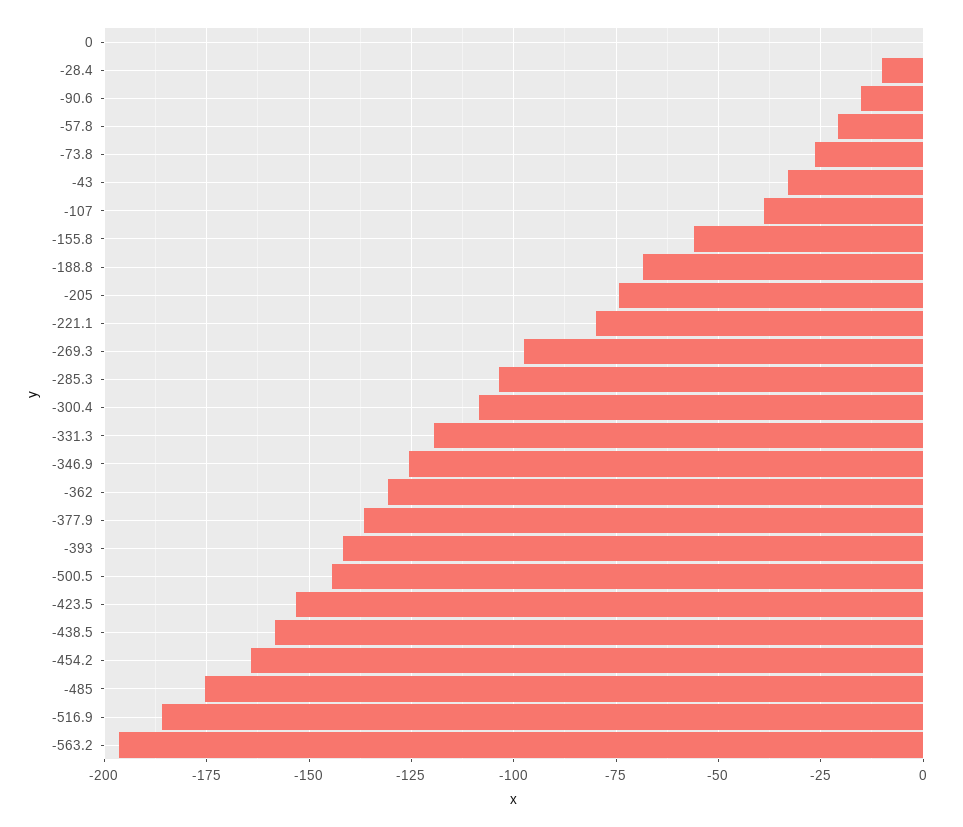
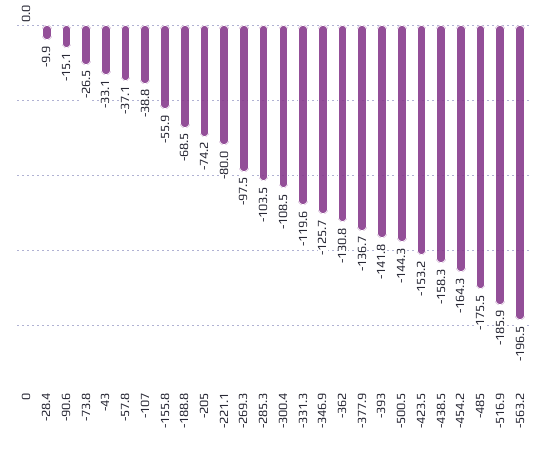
  {
    "0": 0,
    "-28.4": -9.9,
    "-90.6": -15.1,
-   "-57.8": -20,
+   "-57.8": -37.1,
    "-73.8": -26.5,
    "-43": -33.1,
    "-107": -38.8,
    "-155.8": -55.9,
    "-188.8": -68.5,
    "-205": -74.2,
    "-221.1": -80,
    "-269.3": -97.5,
    "-285.3": -103.5,
    "-300.4": -108.5,
    "-331.3": -119.6,
    "-346.9": -125.7,
    "-362": -130.8,
    "-377.9": -136.7,
    "-393": -141.8,
    "-500.5": -144.3,
    "-423.5": -153.2,
    "-438.5": -158.3,
    "-454.2": -164.3,
    "-485": -175.5,
    "-516.9": -185.9,
    "-563.2": -196.5
  }

